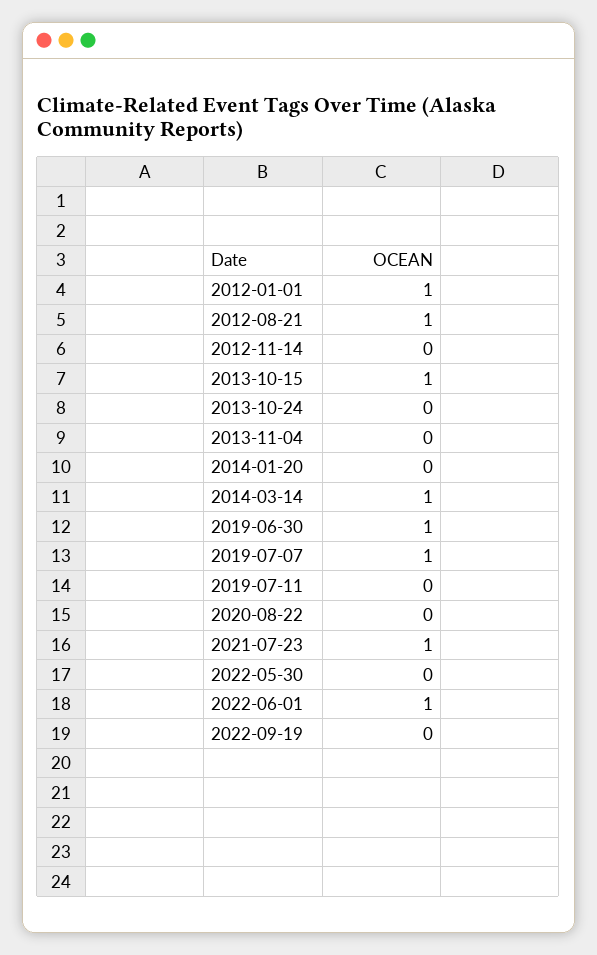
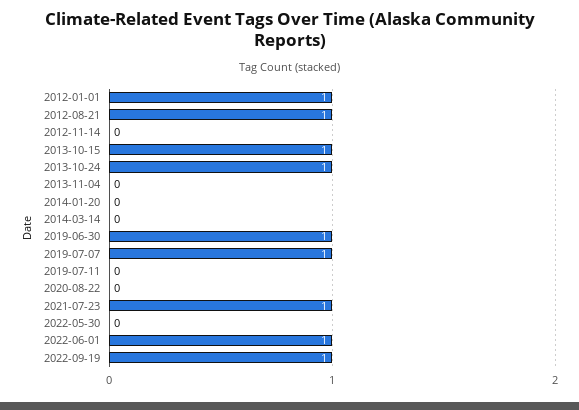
  {
    "2012-01-01": 1,
    "2012-08-21": 1,
    "2012-11-14": 0,
    "2013-10-15": 1,
-   "2013-10-24": 0,
+   "2013-10-24": 1,
    "2013-11-04": 0,
    "2014-01-20": 0,
-   "2014-03-14": 1,
+   "2014-03-14": 0,
    "2019-06-30": 1,
    "2019-07-07": 1,
    "2019-07-11": 0,
    "2020-08-22": 0,
    "2021-07-23": 1,
    "2022-05-30": 0,
    "2022-06-01": 1,
-   "2022-09-19": 0
+   "2022-09-19": 1
  }

